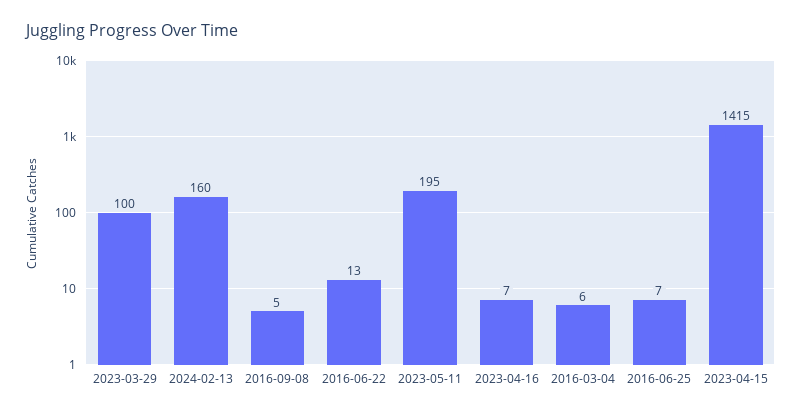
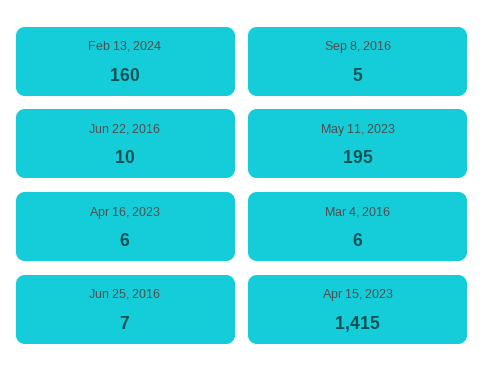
  {
-   "2023-03-29": 100,
    "2024-02-13": 160,
    "2016-09-08": 5,
-   "2016-06-22": 13,
+   "2016-06-22": 10,
    "2023-05-11": 195,
-   "2023-04-16": 7,
+   "2023-04-16": 6,
    "2016-03-04": 6,
    "2016-06-25": 7,
    "2023-04-15": 1415
  }

